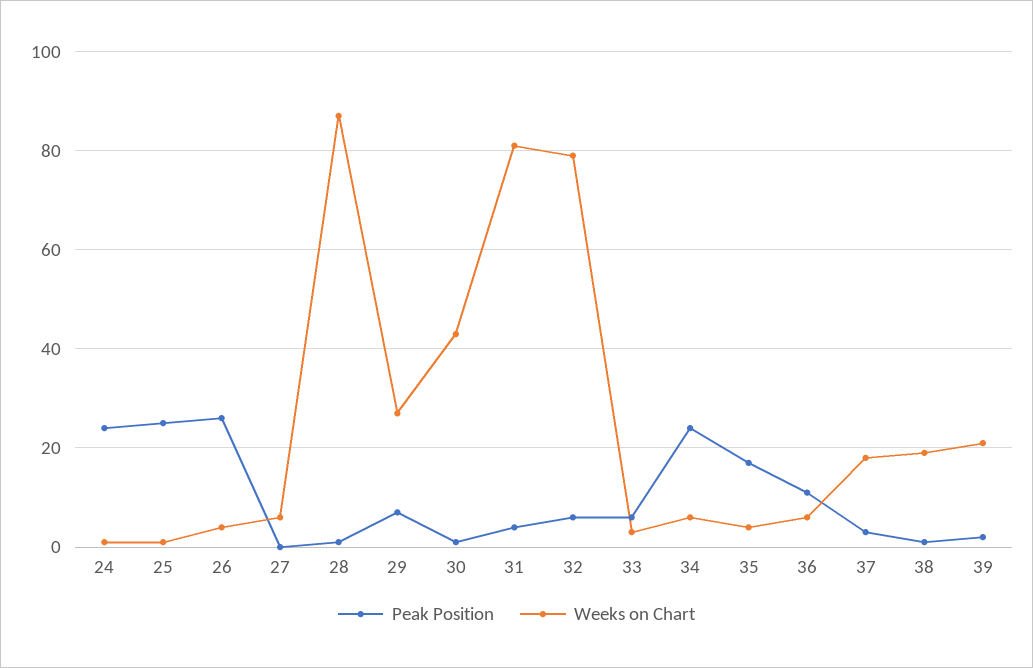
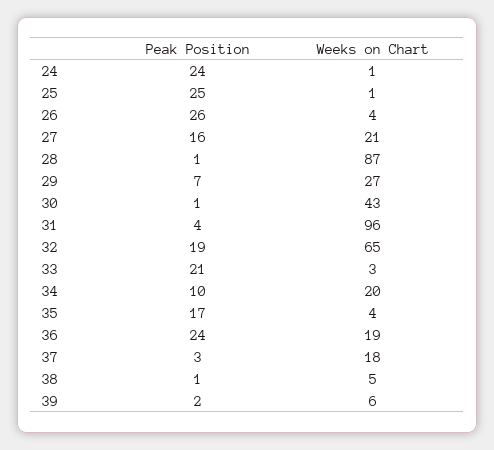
  {
    "Peak Position": {
      "24": 24,
      "25": 25,
      "26": 26,
-     "27": 0,
+     "27": 16,
      "28": 1,
      "29": 7,
      "30": 1,
      "31": 4,
-     "32": 5,
+     "32": 19,
-     "33": 5,
+     "33": 21,
-     "34": 25,
+     "34": 10,
      "35": 17,
-     "36": 10,
+     "36": 24,
      "37": 3,
      "38": 1,
      "39": 2
    },
    "Weeks on Chart": {
      "24": 1,
      "25": 1,
      "26": 4,
-     "27": 5,
+     "27": 21,
      "28": 87,
      "29": 27,
      "30": 43,
-     "31": 80,
+     "31": 96,
-     "32": 80,
+     "32": 65,
      "33": 3,
-     "34": 5,
+     "34": 20,
      "35": 4,
-     "36": 5,
+     "36": 19,
      "37": 18,
-     "38": 20,
+     "38": 5,
-     "39": 20
+     "39": 6
    }
  }

